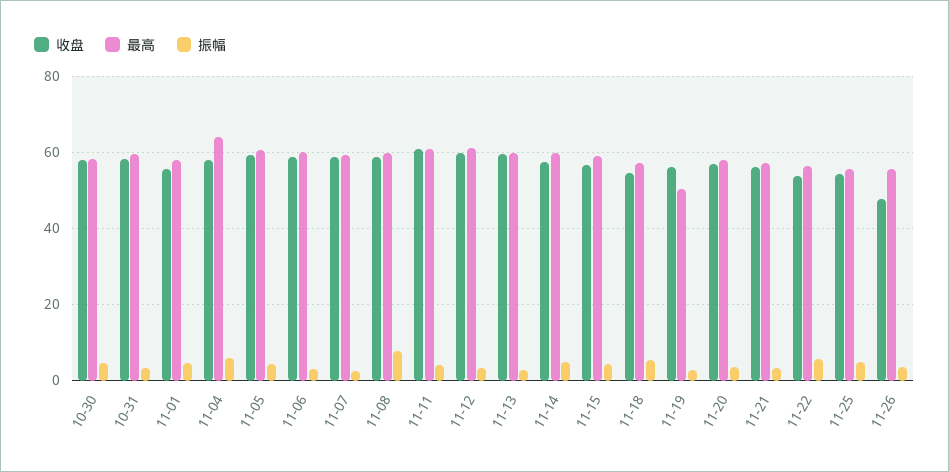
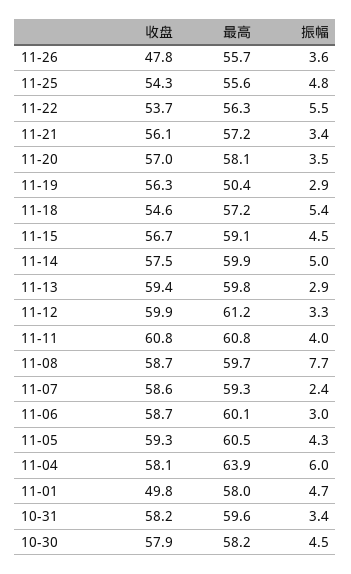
  {
    "收盘": {
      "10-30": 57.9,
      "10-31": 58.2,
-     "11-01": 56,
+     "11-01": 49.8,
      "11-04": 58.1,
      "11-05": 59.3,
      "11-06": 58.7,
      "11-07": 58.6,
      "11-08": 58.7,
      "11-11": 60.8,
      "11-12": 59.9,
      "11-13": 59.4,
      "11-14": 57.5,
      "11-15": 56.7,
      "11-18": 54.6,
      "11-19": 56.3,
      "11-20": 57,
      "11-21": 56.1,
      "11-22": 53.7,
      "11-25": 54.3,
      "11-26": 47.8
    },
    "最高": {
      "10-30": 58.2,
      "10-31": 59.6,
      "11-01": 58,
      "11-04": 63.9,
      "11-05": 60.5,
      "11-06": 60.1,
      "11-07": 59.3,
      "11-08": 59.7,
      "11-11": 60.8,
      "11-12": 61.2,
      "11-13": 59.8,
      "11-14": 59.9,
      "11-15": 59.1,
      "11-18": 57.2,
      "11-19": 50.4,
      "11-20": 58.1,
      "11-21": 57.2,
      "11-22": 56.3,
      "11-25": 55.6,
      "11-26": 55.7
    },
    "振幅": {
      "10-30": 4.5,
      "10-31": 3.4,
      "11-01": 4.7,
      "11-04": 6,
      "11-05": 4.3,
      "11-06": 3,
      "11-07": 2.4,
      "11-08": 7.7,
      "11-11": 4,
      "11-12": 3.3,
      "11-13": 2.9,
      "11-14": 5,
      "11-15": 4.5,
      "11-18": 5.4,
      "11-19": 2.9,
      "11-20": 3.5,
      "11-21": 3.4,
      "11-22": 5.5,
      "11-25": 4.8,
      "11-26": 3.6
    }
  }

